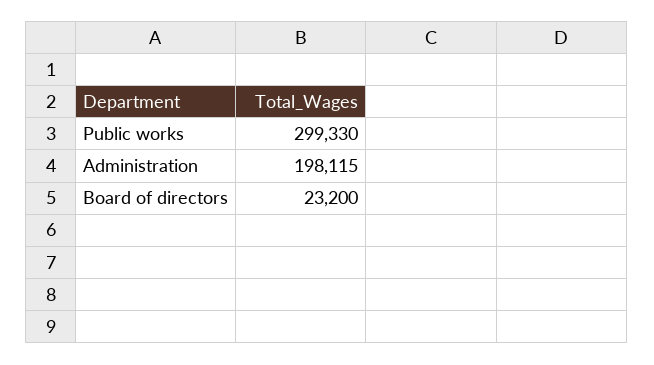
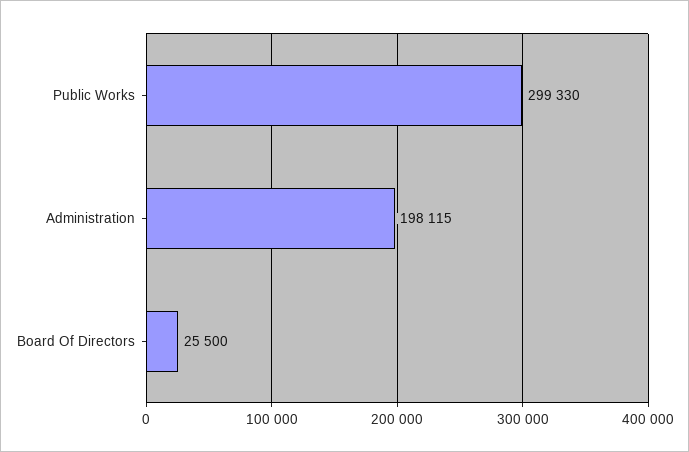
  {
    "Public works": 299330,
    "Administration": 198115,
-   "Board of directors": 23200
+   "Board of directors": 25500
  }

